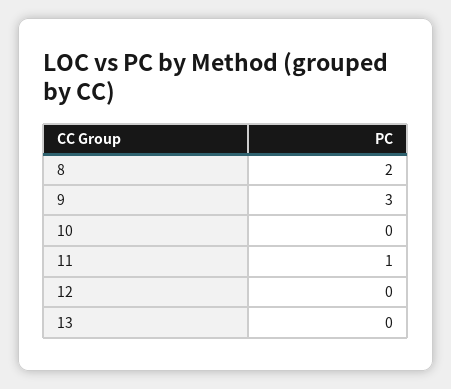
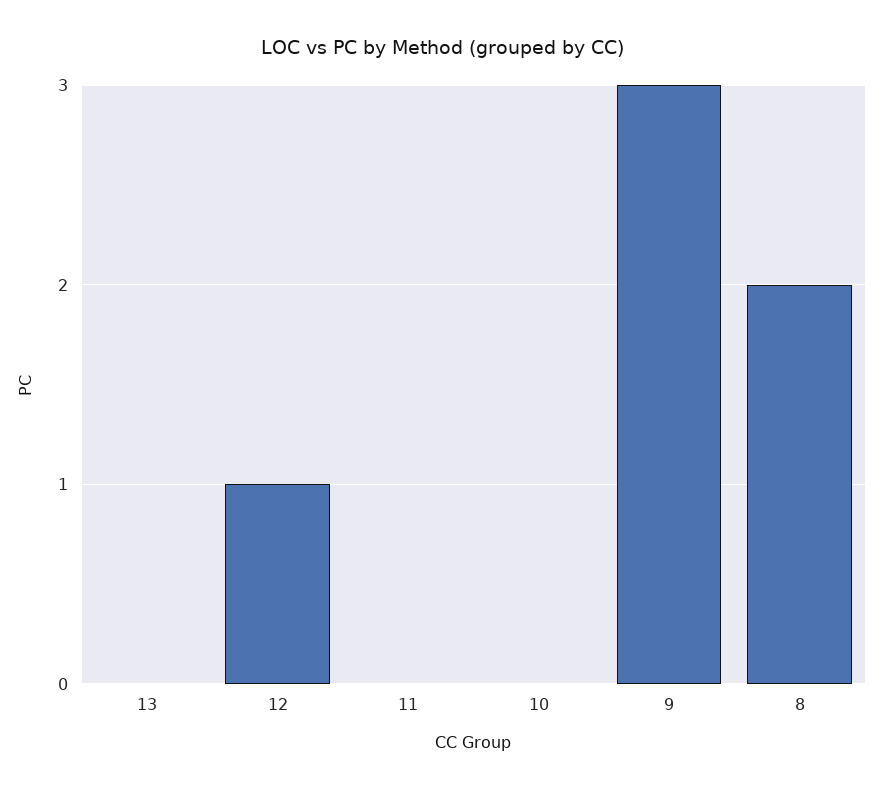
  {
    "8": 2,
    "9": 3,
    "10": 0,
-   "11": 1,
+   "11": 0,
-   "12": 0,
+   "12": 1,
    "13": 0
  }

